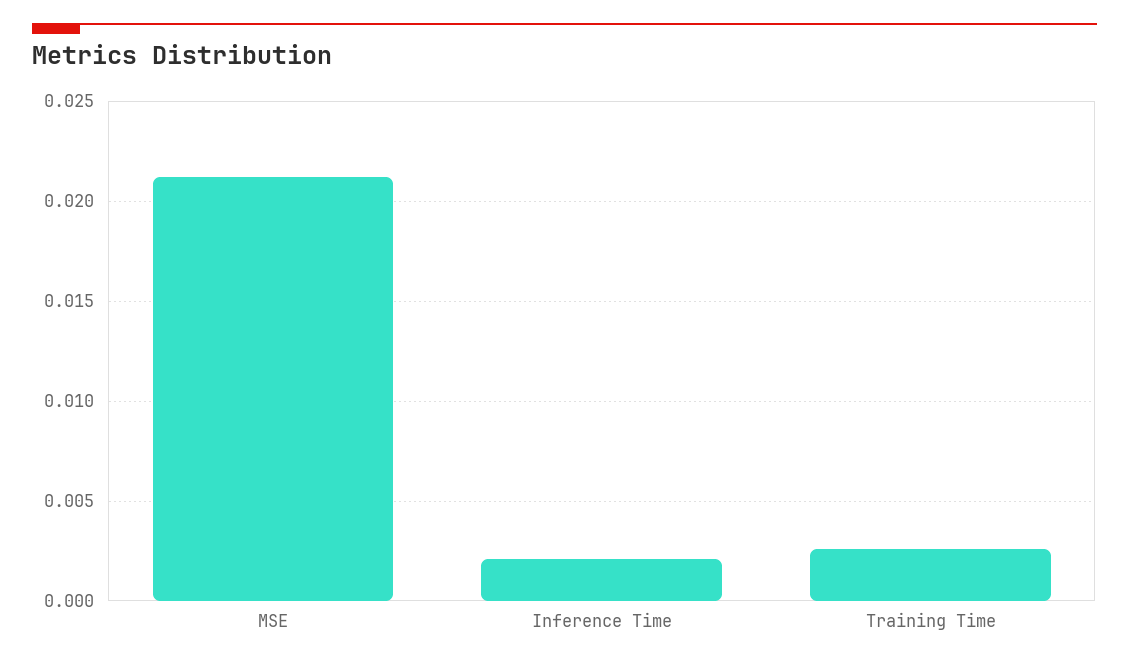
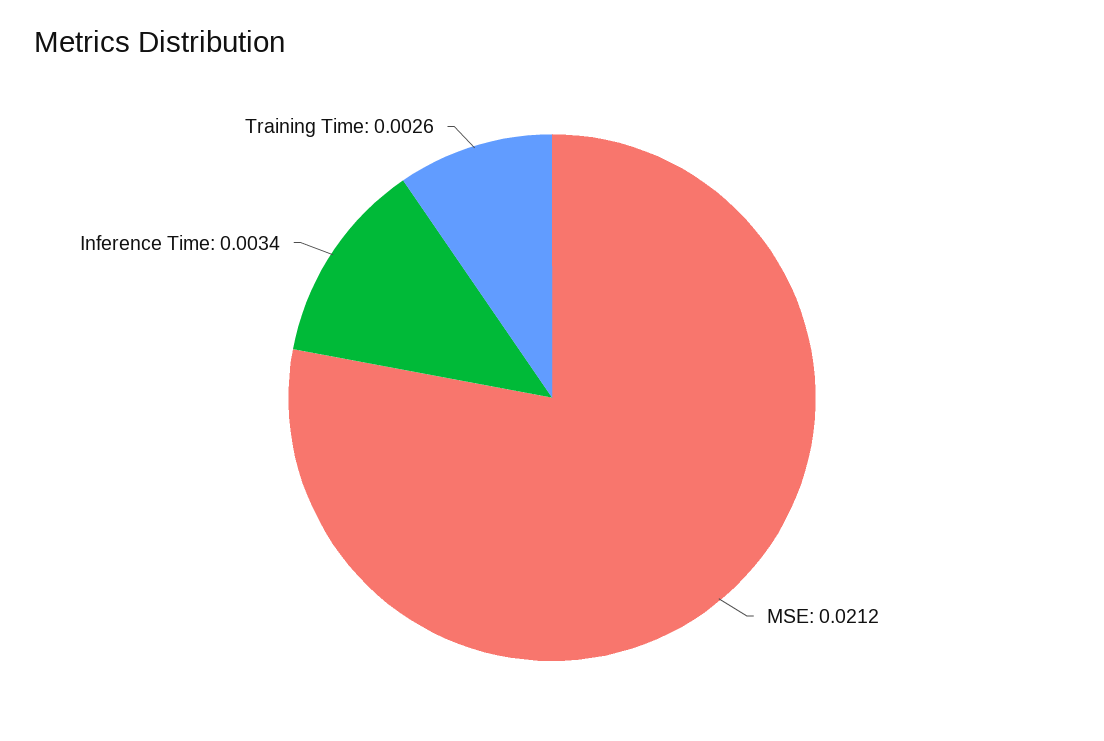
  {
    "MSE": 0.0212,
-   "Inference Time": 0.002,
+   "Inference Time": 0.0034,
    "Training Time": 0.0026
  }

